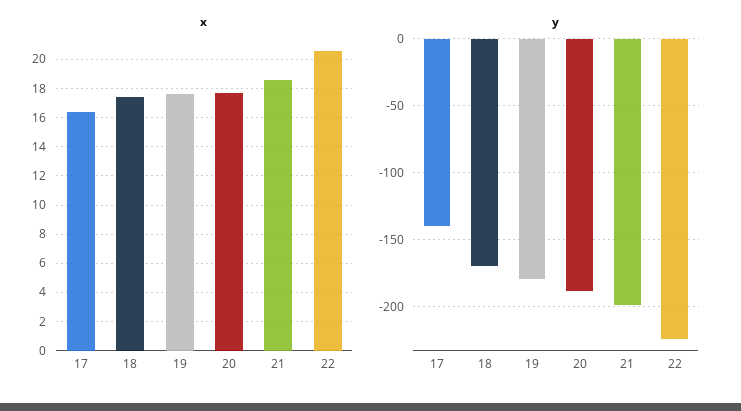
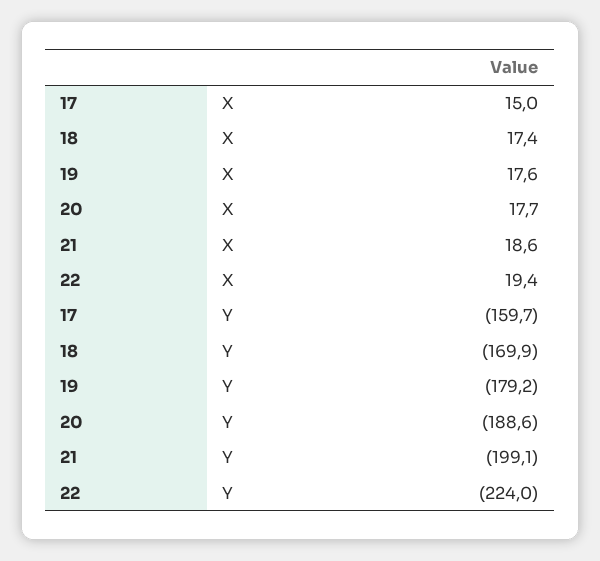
  {
    "x": {
-     "17": 16.5,
+     "17": 15,
      "18": 17.4,
      "19": 17.6,
      "20": 17.7,
      "21": 18.6,
-     "22": 20.5
+     "22": 19.4
    },
    "y": {
-     "17": -140,
+     "17": -159.7,
      "18": -169.9,
      "19": -179.2,
      "20": -188.6,
      "21": -199.1,
      "22": -224
    }
  }

